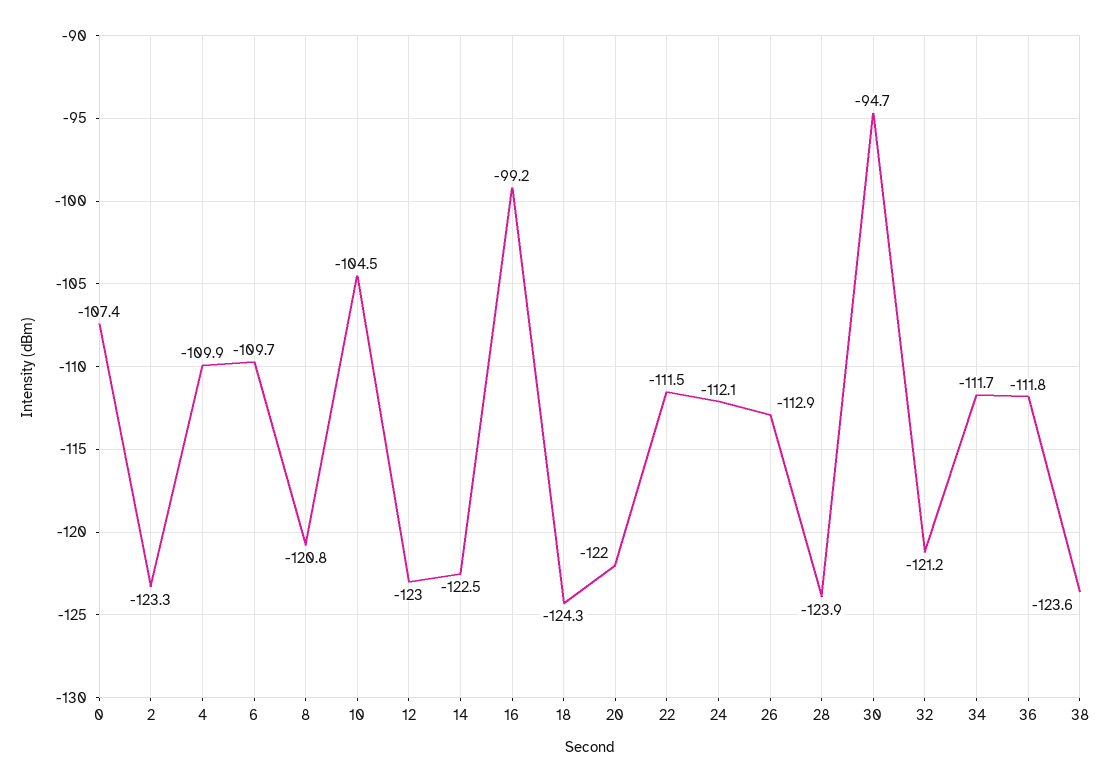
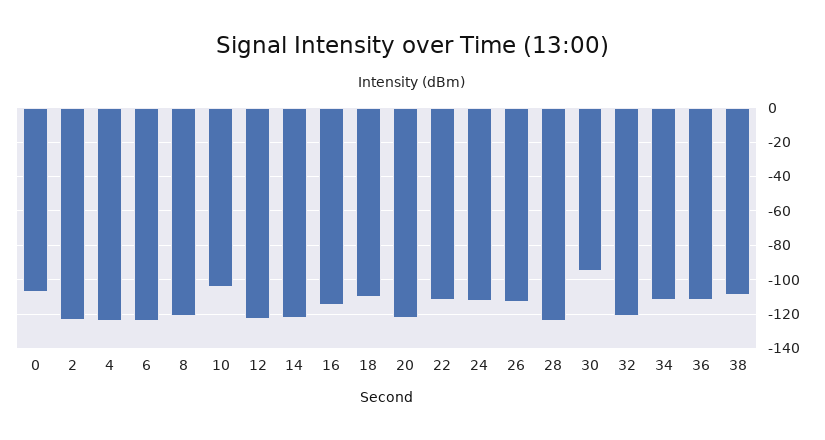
  {
    "0": -107.4,
    "2": -123.3,
-   "4": -109.9,
+   "4": -125,
-   "6": -109.7,
+   "6": -125,
    "8": -120.8,
    "10": -104.5,
    "12": -123,
    "14": -122.5,
-   "16": -99.2,
+   "16": -115,
-   "18": -124.3,
+   "18": -110,
    "20": -122,
    "22": -111.5,
    "24": -112.1,
    "26": -112.9,
    "28": -123.9,
    "30": -94.7,
    "32": -121.2,
    "34": -111.7,
    "36": -111.8,
-   "38": -123.6
+   "38": -110
  }

